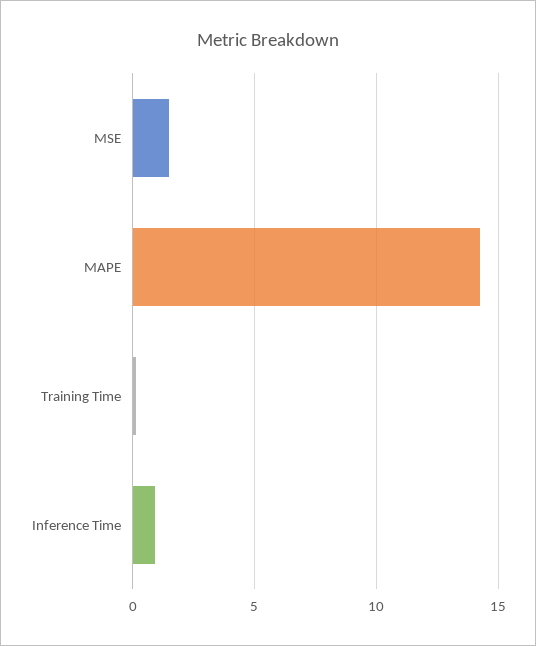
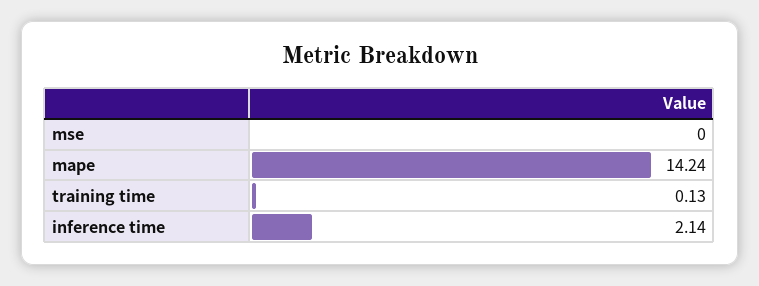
  {
-   "MSE": 1.5,
+   "MSE": 0,
    "MAPE": 14.24,
    "Training Time": 0.13,
-   "Inference Time": 1
+   "Inference Time": 2.14
  }

